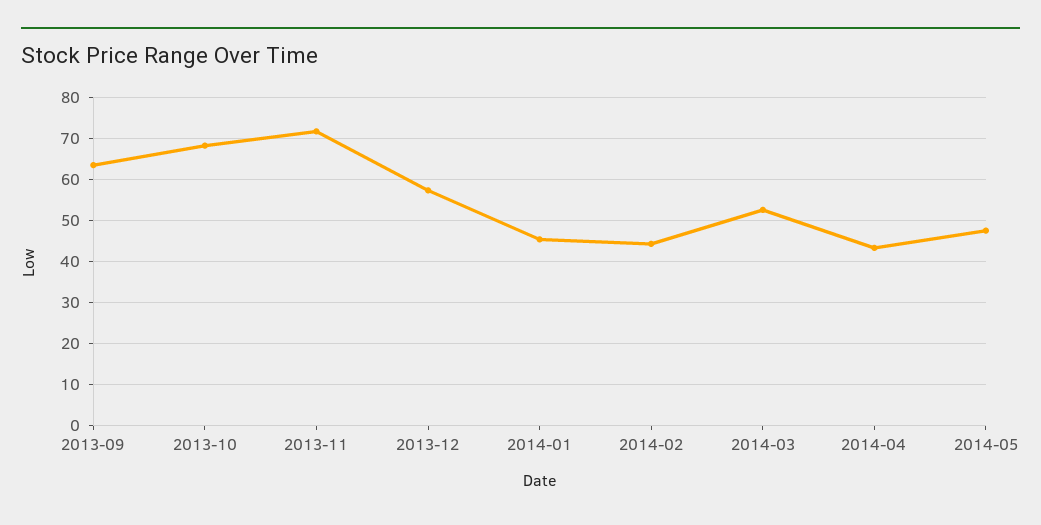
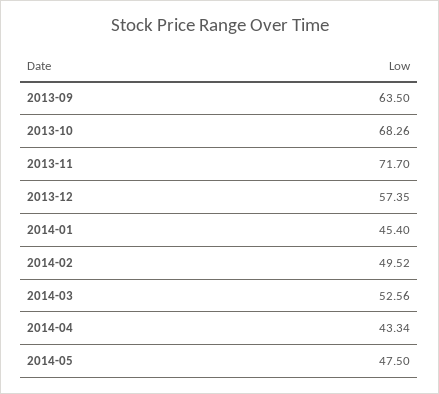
  {
    "2013-09": 63.5,
    "2013-10": 68.26,
    "2013-11": 71.7,
    "2013-12": 57.35,
    "2014-01": 45.4,
-   "2014-02": 44,
+   "2014-02": 49.52,
    "2014-03": 52.56,
    "2014-04": 43.34,
    "2014-05": 47.5
  }

